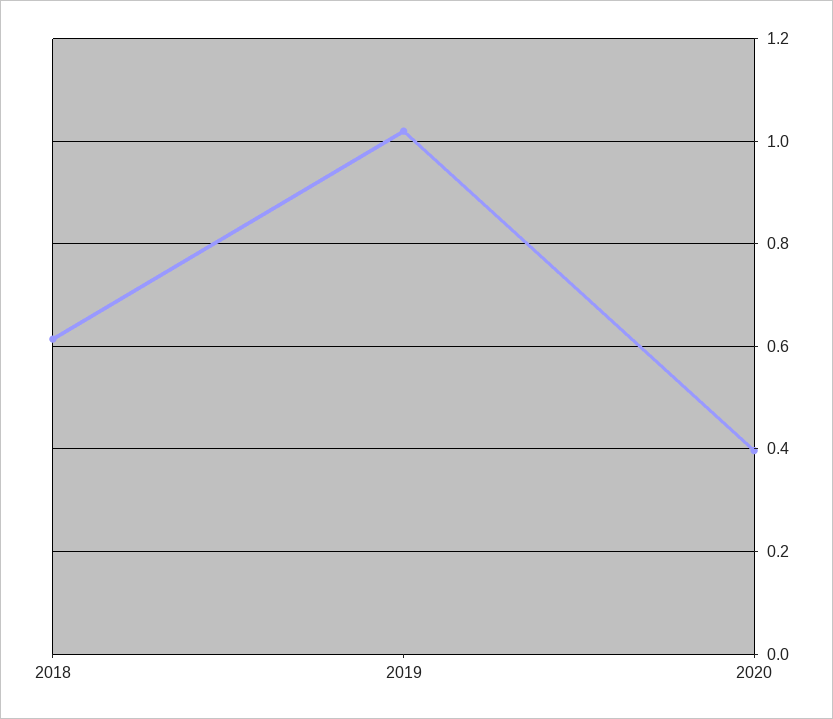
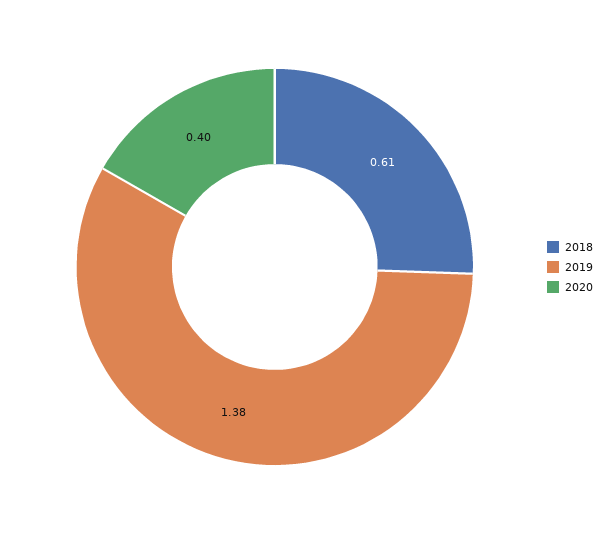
  {
    "2018": 0.61,
-   "2019": 1.02,
+   "2019": 1.38,
    "2020": 0.4
  }

